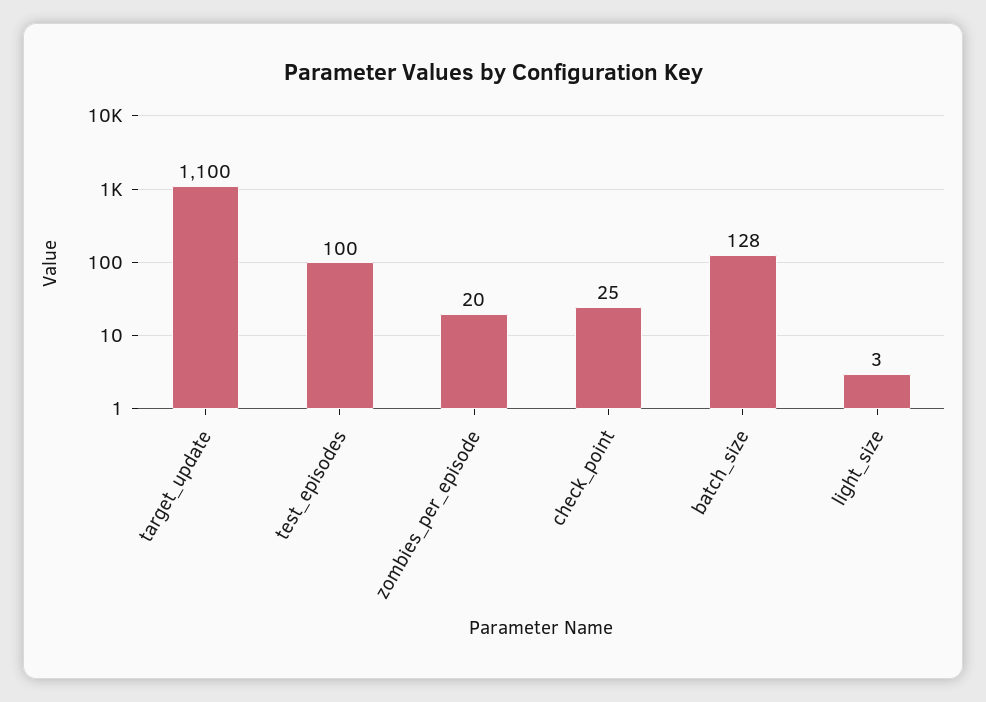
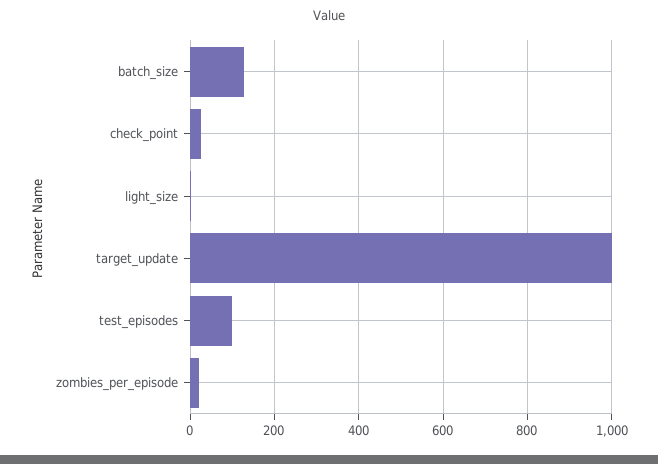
  {
-   "target_update": 1100,
+   "target_update": 1000,
    "test_episodes": 100,
    "zombies_per_episode": 20,
    "check_point": 25,
    "batch_size": 128,
    "light_size": 3
  }

